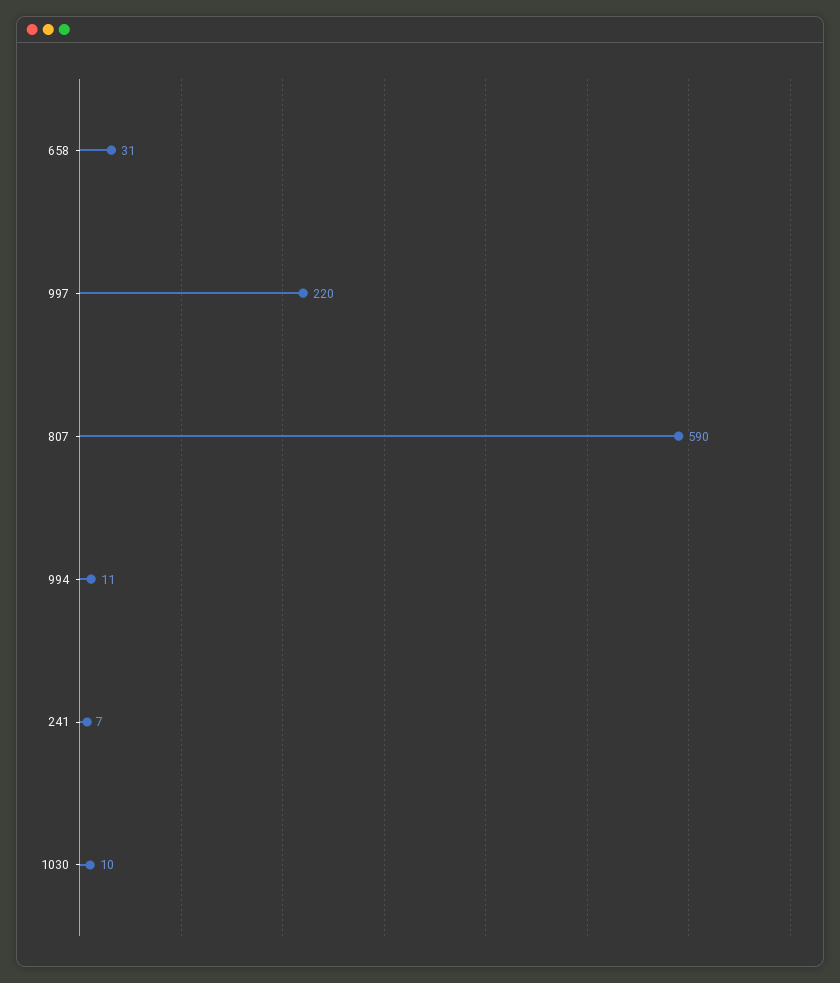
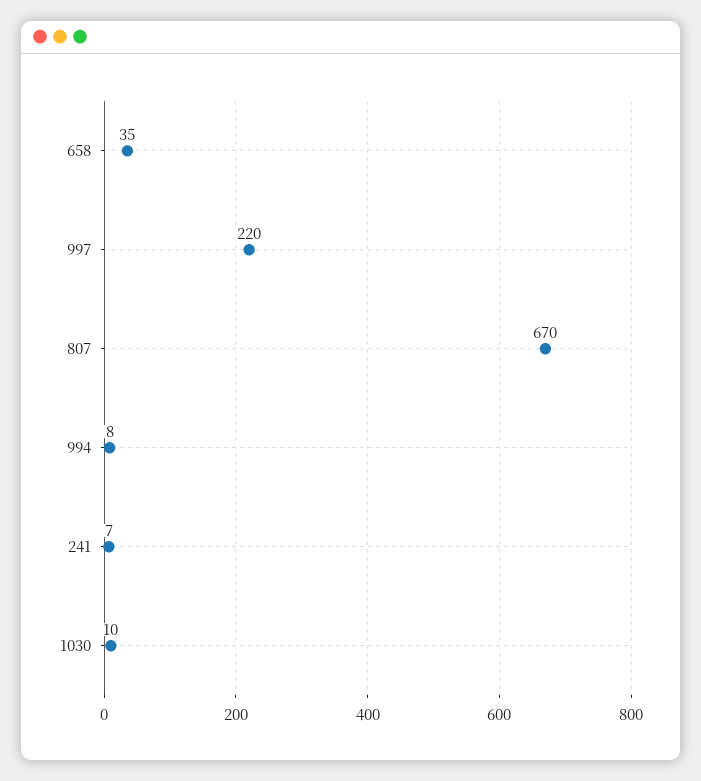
  {
-   "658": 31,
+   "658": 35,
    "997": 220,
-   "807": 590,
+   "807": 670,
-   "994": 11,
+   "994": 8,
    "241": 7,
    "1030": 10
  }

